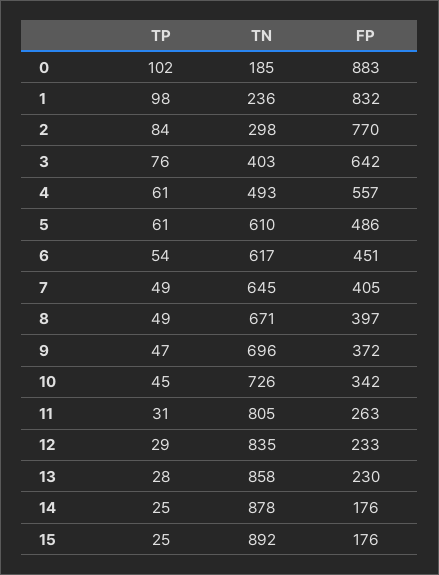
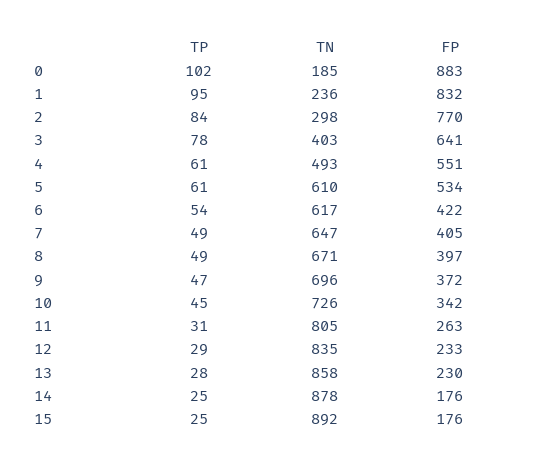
  {
    "TP": {
      "0": 102,
-     "1": 98,
+     "1": 95,
      "2": 84,
-     "3": 76,
+     "3": 78,
      "4": 61,
      "5": 61,
      "6": 54,
      "7": 49,
      "8": 49,
      "9": 47,
      "10": 45,
      "11": 31,
      "12": 29,
      "13": 28,
      "14": 25,
      "15": 25
    },
    "TN": {
      "0": 185,
      "1": 236,
      "2": 298,
      "3": 403,
      "4": 493,
      "5": 610,
      "6": 617,
-     "7": 645,
+     "7": 647,
      "8": 671,
      "9": 696,
      "10": 726,
      "11": 805,
      "12": 835,
      "13": 858,
      "14": 878,
      "15": 892
    },
    "FP": {
      "0": 883,
      "1": 832,
      "2": 770,
-     "3": 642,
+     "3": 641,
-     "4": 557,
+     "4": 551,
-     "5": 486,
+     "5": 534,
-     "6": 451,
+     "6": 422,
      "7": 405,
      "8": 397,
      "9": 372,
      "10": 342,
      "11": 263,
      "12": 233,
      "13": 230,
      "14": 176,
      "15": 176
    }
  }

